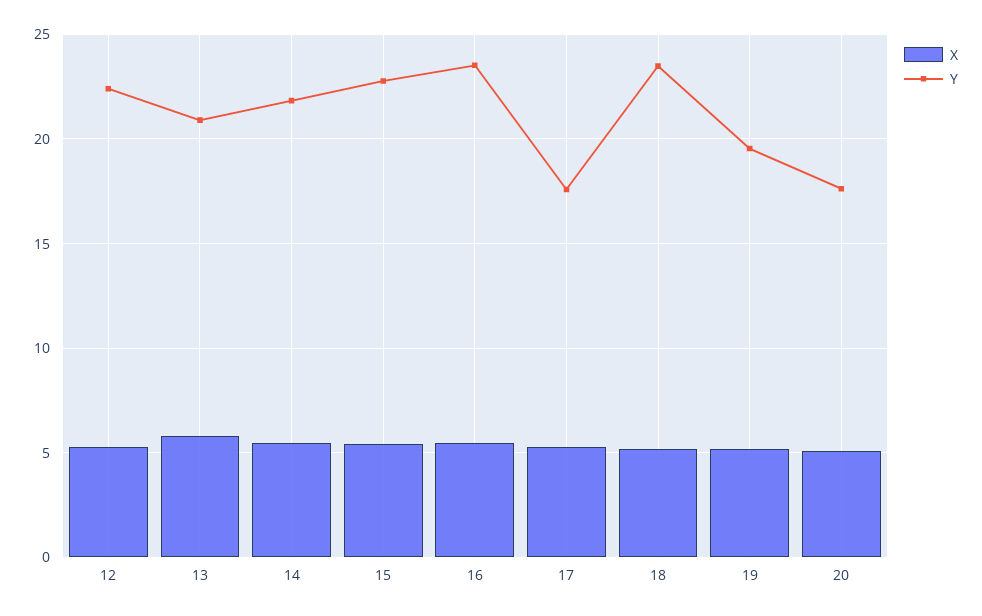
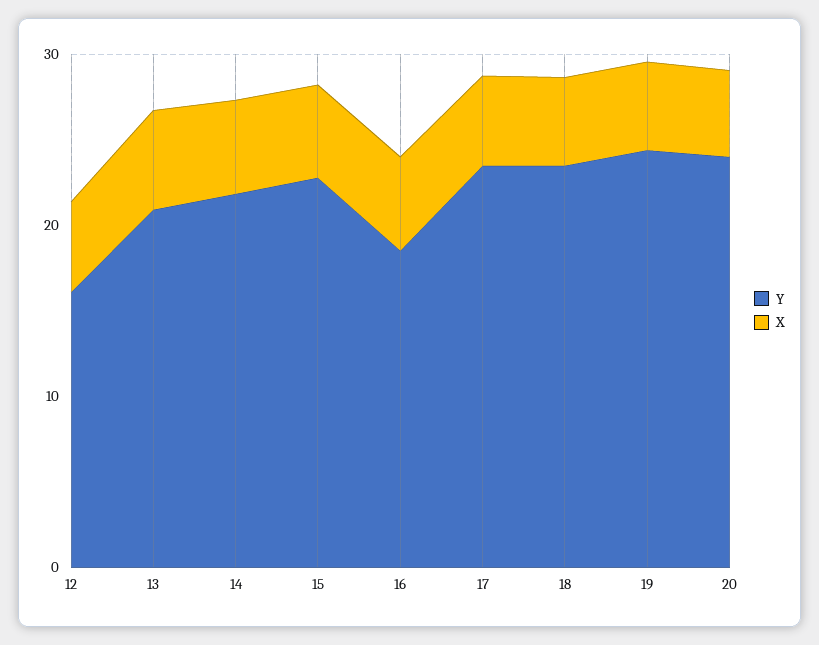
  {
    "X": {
      "12": 5.5,
      "13": 6,
      "14": 5.5,
      "15": 5.5,
      "16": 5.5,
      "17": 5.5,
      "18": 5,
      "19": 5,
      "20": 5
    },
    "Y": {
-     "12": 22.5,
+     "12": 16,
      "13": 21,
      "14": 22,
      "15": 23,
-     "16": 23.5,
+     "16": 18,
-     "17": 17.5,
+     "17": 24,
      "18": 23.5,
-     "19": 19.5,
+     "19": 24,
-     "20": 17.5
+     "20": 24
    }
  }

